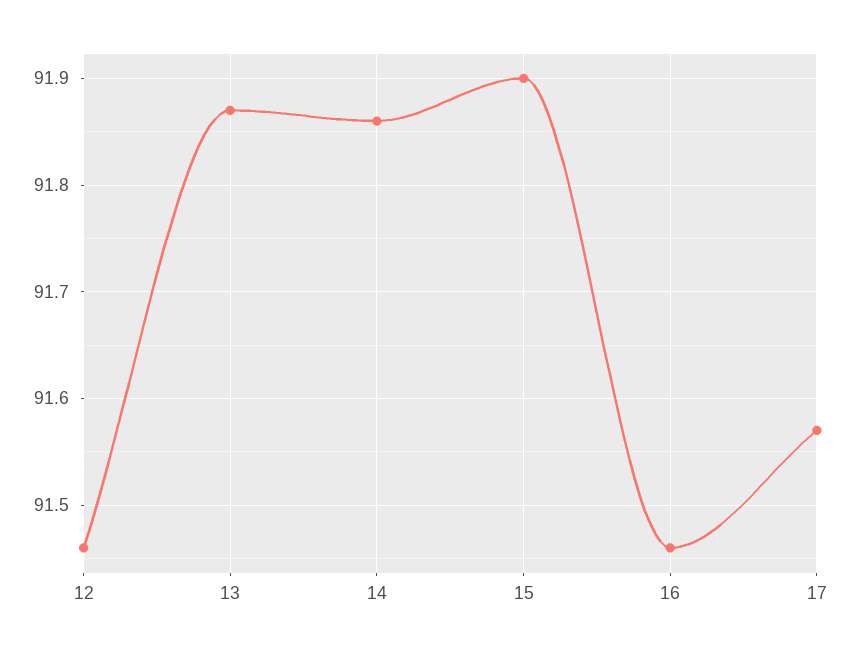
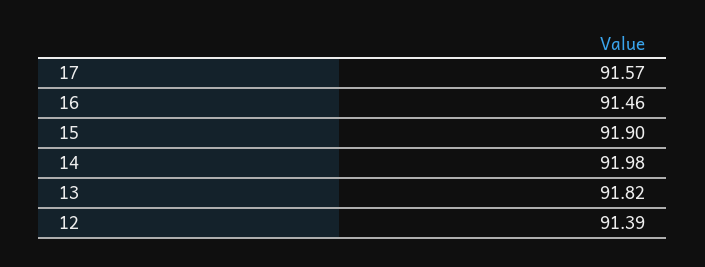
  {
-   "12": 91.46,
+   "12": 91.39,
-   "13": 91.87,
+   "13": 91.82,
-   "14": 91.86,
+   "14": 91.98,
    "15": 91.9,
    "16": 91.46,
    "17": 91.57
  }

